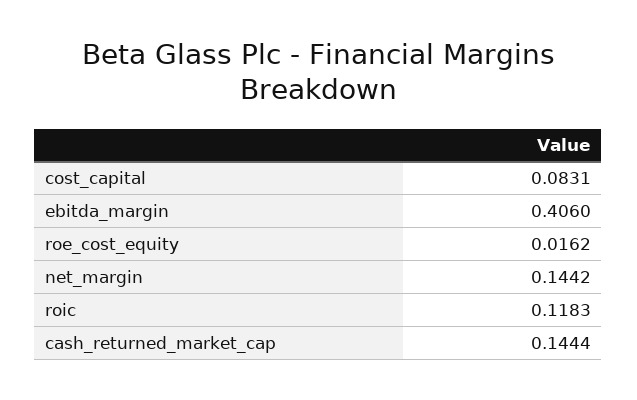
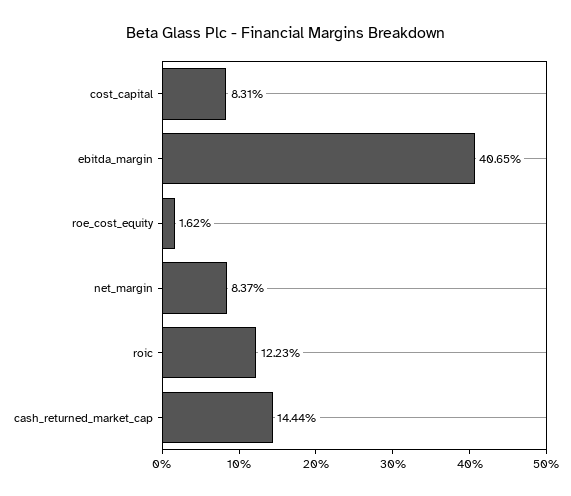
  {
    "cost_capital": 0.0831,
-   "ebitda_margin": 0.406,
+   "ebitda_margin": 0.4065,
    "roe_cost_equity": 0.0162,
-   "net_margin": 0.1442,
+   "net_margin": 0.0837,
-   "roic": 0.1183,
+   "roic": 0.1223,
    "cash_returned_market_cap": 0.1444
  }

